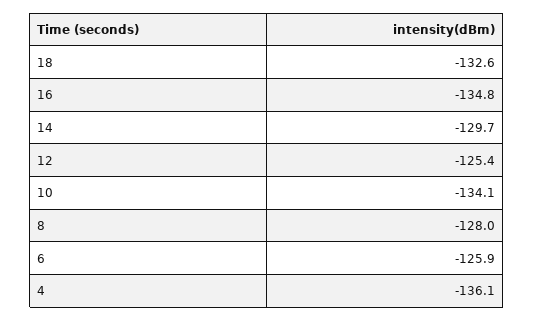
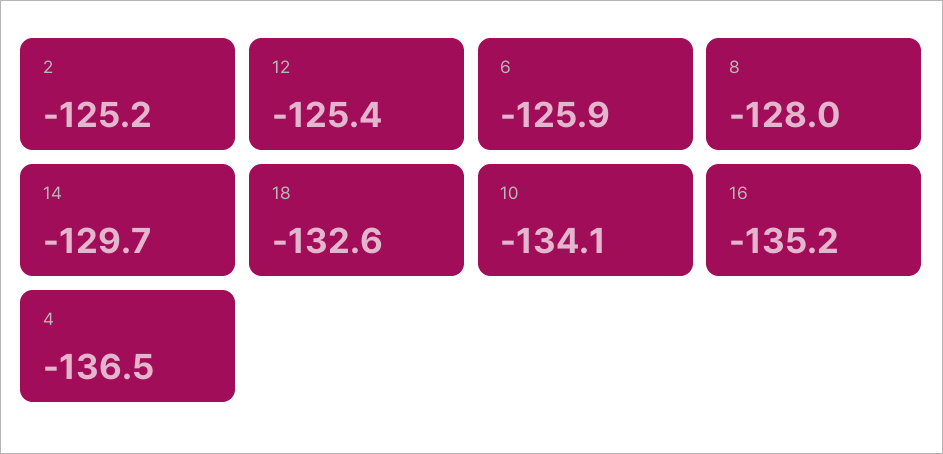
  {
    "18": -132.6,
-   "16": -134.8,
+   "16": -135.2,
    "14": -129.7,
    "12": -125.4,
    "10": -134.1,
    "8": -128,
    "6": -125.9,
-   "4": -136.1
+   "4": -136.5,
+   "2": -125.2
  }

